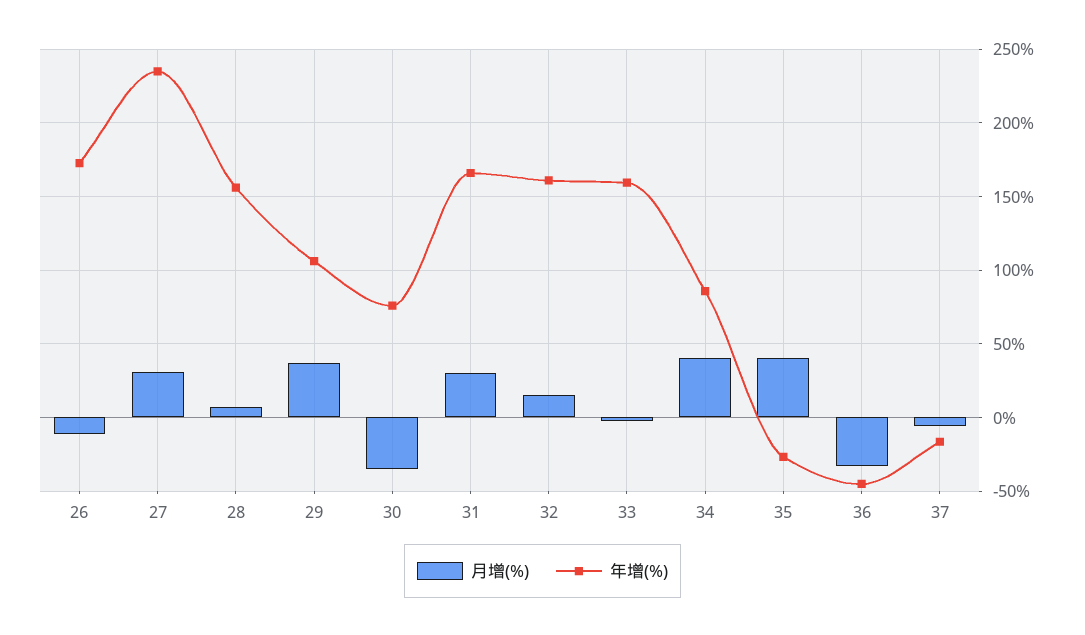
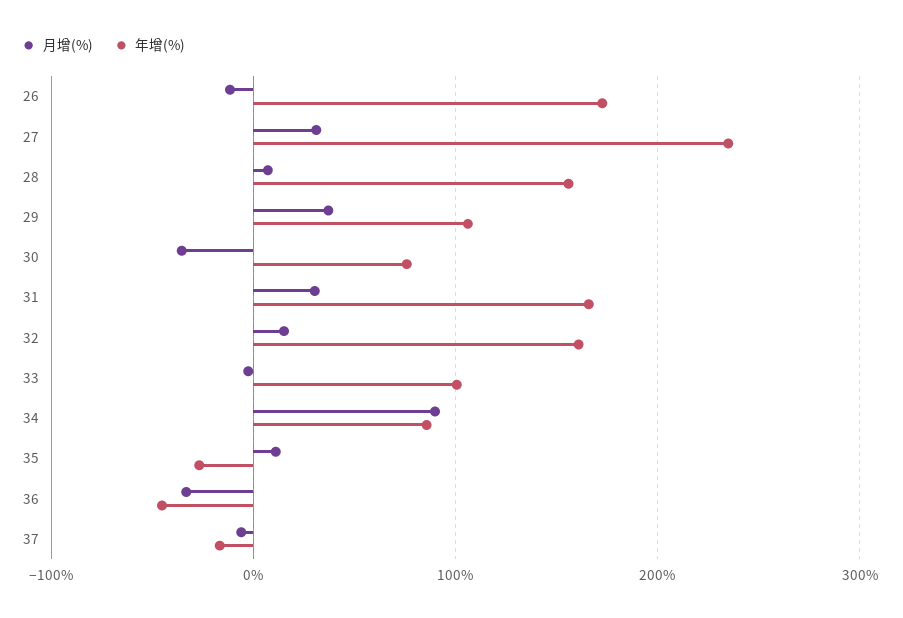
  {
    "月增(%)": {
      "26": -10,
      "27": 30,
      "28": 5,
      "29": 35,
      "30": -35,
      "31": 30,
      "32": 15,
      "33": 0,
-     "34": 40,
+     "34": 90,
-     "35": 40,
+     "35": 10,
      "36": -35,
      "37": -5
    },
    "年增(%)": {
      "26": 175,
      "27": 235,
      "28": 155,
      "29": 105,
      "30": 75,
      "31": 165,
      "32": 160,
-     "33": 160,
+     "33": 100,
      "34": 85,
      "35": -25,
      "36": -45,
      "37": -15
    }
  }

